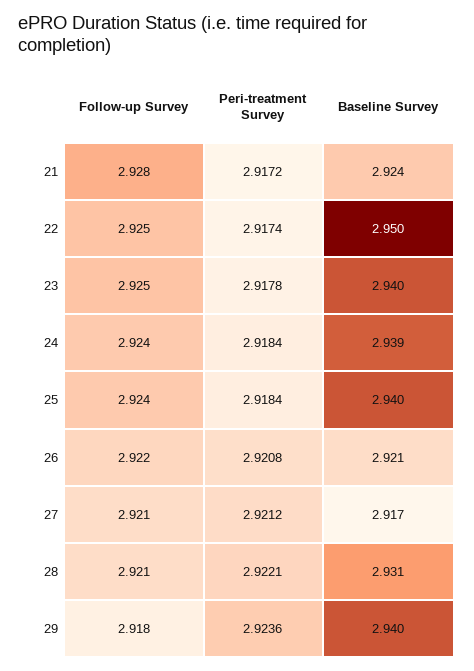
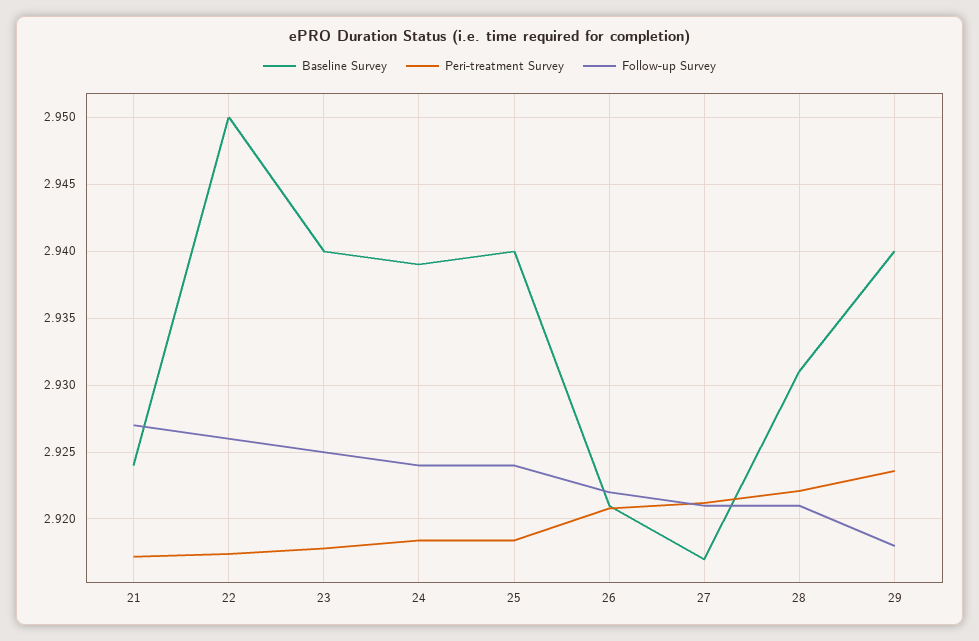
  {
    "Follow-up Survey": {
-     "21": 2.928,
+     "21": 2.927,
-     "22": 2.925,
+     "22": 2.926,
      "23": 2.925,
      "24": 2.924,
      "25": 2.924,
      "26": 2.922,
      "27": 2.921,
      "28": 2.921,
      "29": 2.918
    },
    "Peri-treatment Survey": {
      "21": 2.9172,
      "22": 2.9174,
      "23": 2.9178,
      "24": 2.9184,
      "25": 2.9184,
      "26": 2.9208,
      "27": 2.9212,
      "28": 2.9221,
      "29": 2.9236
    },
    "Baseline Survey": {
      "21": 2.924,
      "22": 2.95,
      "23": 2.94,
      "24": 2.939,
      "25": 2.94,
      "26": 2.921,
      "27": 2.917,
      "28": 2.931,
      "29": 2.94
    }
  }

